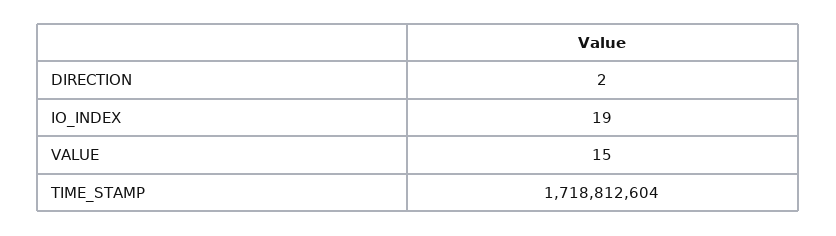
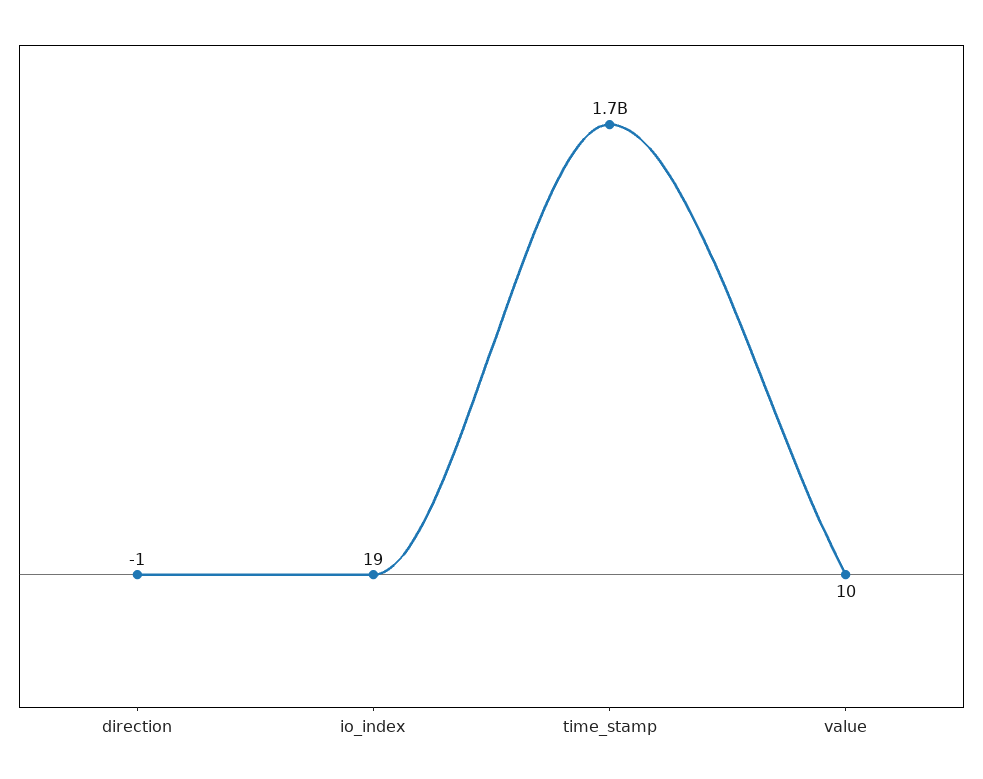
  {
-   "DIRECTION": 2,
+   "DIRECTION": -1,
    "IO_INDEX": 19,
-   "VALUE": 15,
+   "VALUE": 10,
    "TIME_STAMP": 1718812604
  }

